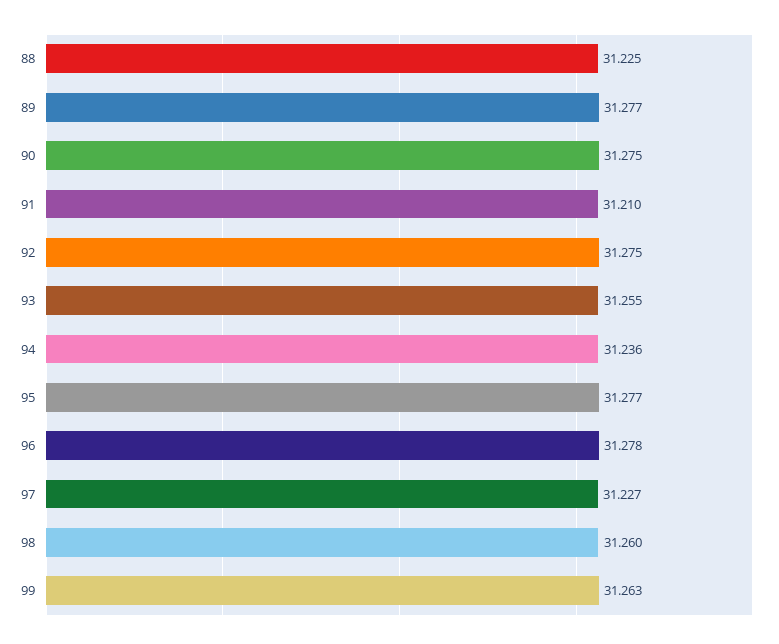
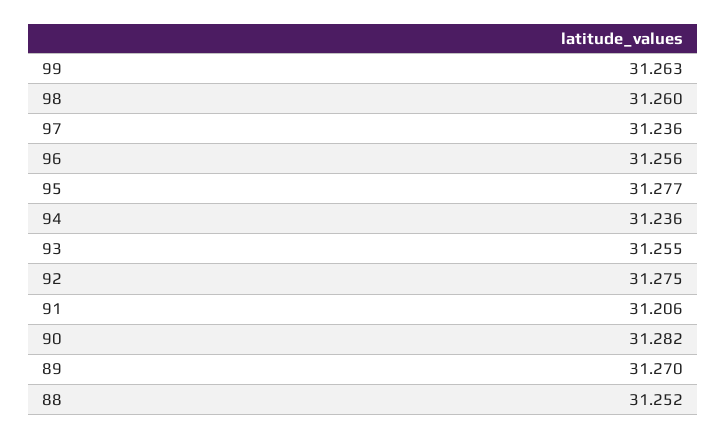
  {
-   "88": 31.225,
+   "88": 31.252,
-   "89": 31.277,
+   "89": 31.27,
-   "90": 31.275,
+   "90": 31.282,
-   "91": 31.21,
+   "91": 31.206,
    "92": 31.275,
    "93": 31.255,
    "94": 31.236,
    "95": 31.277,
-   "96": 31.278,
+   "96": 31.256,
-   "97": 31.227,
+   "97": 31.236,
    "98": 31.26,
    "99": 31.263
  }

